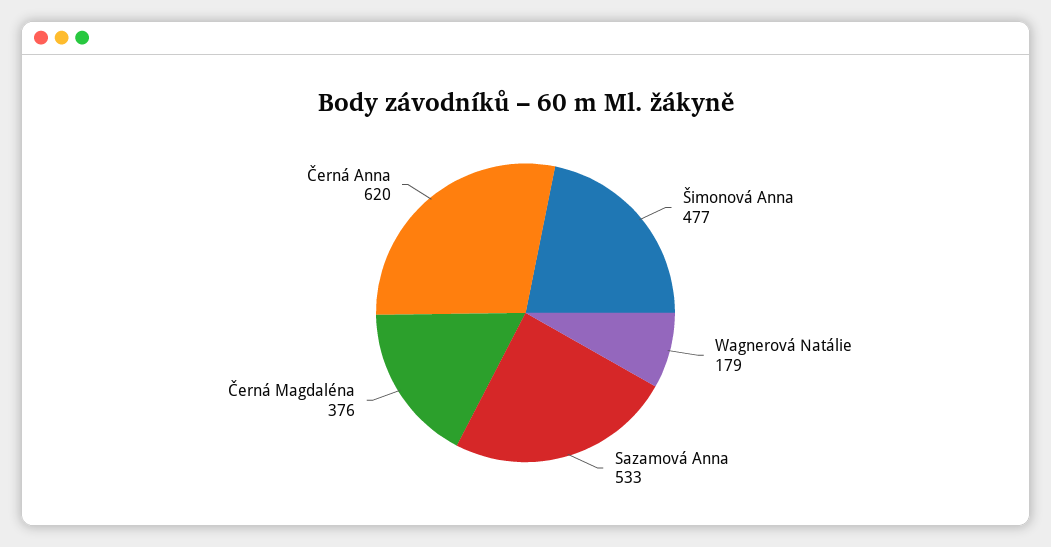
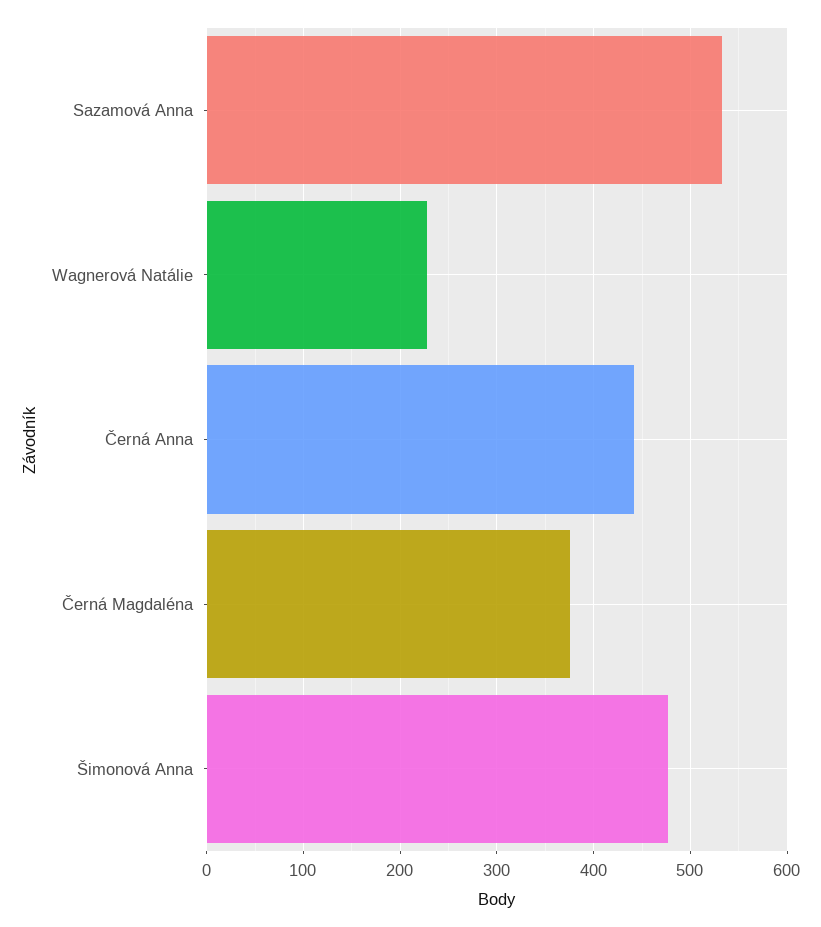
  {
    "Šimonová Anna": 477,
-   "Wagnerová Natálie": 179,
+   "Wagnerová Natálie": 230,
    "Sazamová Anna": 533,
    "Černá Magdaléna": 376,
-   "Černá Anna": 620
+   "Černá Anna": 440
  }

